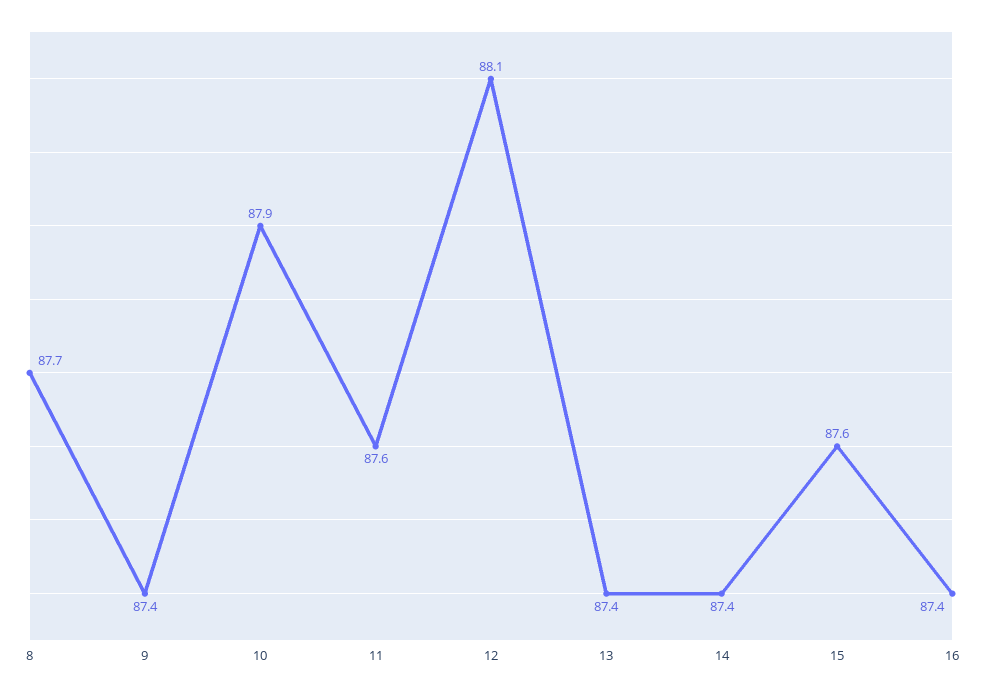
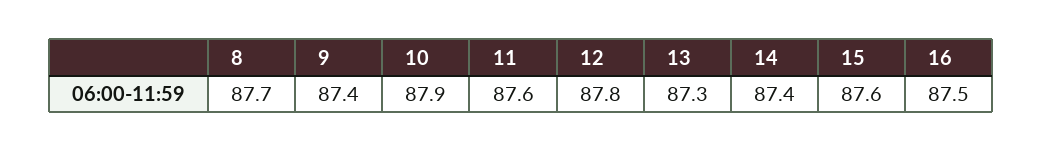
  {
    "8": 87.7,
    "9": 87.4,
    "10": 87.9,
    "11": 87.6,
-   "12": 88.1,
+   "12": 87.8,
-   "13": 87.4,
+   "13": 87.3,
    "14": 87.4,
    "15": 87.6,
-   "16": 87.4
+   "16": 87.5
  }

